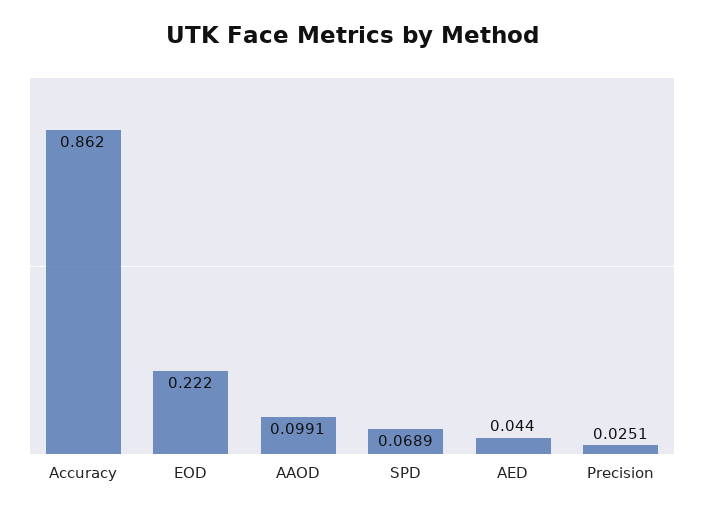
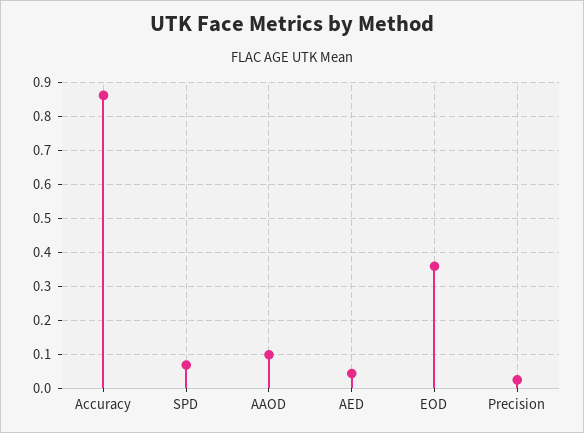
  {
    "Accuracy": 0.862,
-   "EOD": 0.222,
+   "EOD": 0.36,
    "AAOD": 0.0991,
    "SPD": 0.0689,
    "AED": 0.044,
    "Precision": 0.0251
  }

